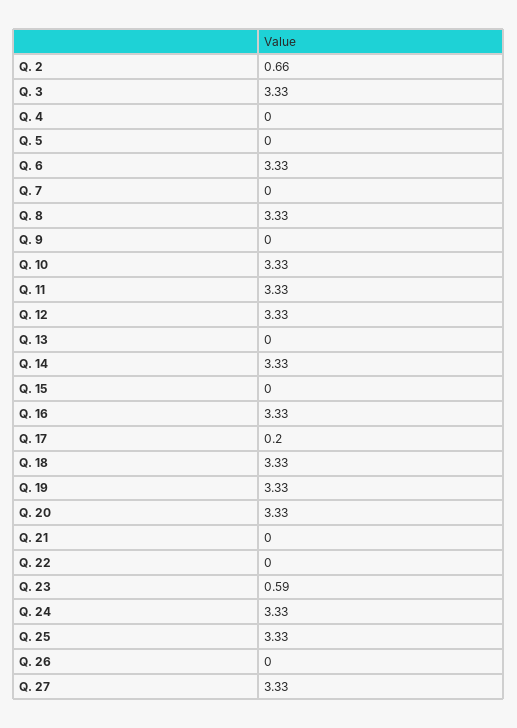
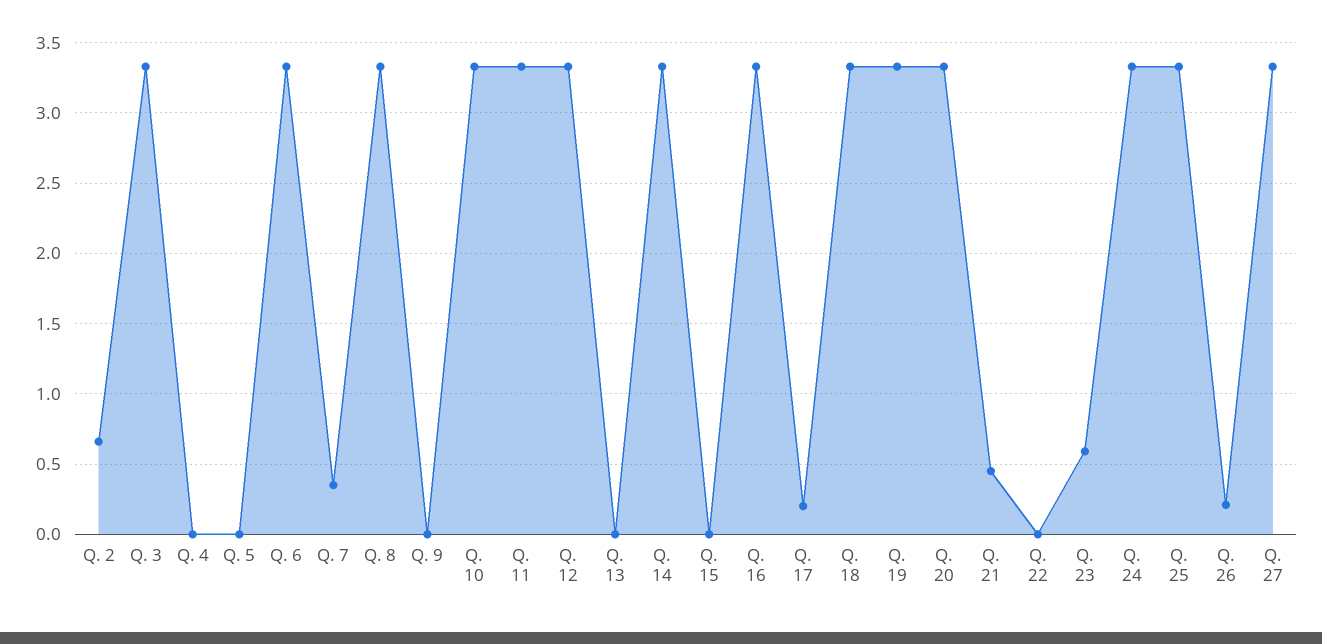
  {
    "Q. 2": 0.66,
    "Q. 3": 3.33,
    "Q. 4": 0,
    "Q. 5": 0,
    "Q. 6": 3.33,
-   "Q. 7": 0,
+   "Q. 7": 0.35,
    "Q. 8": 3.33,
    "Q. 9": 0,
    "Q. 10": 3.33,
    "Q. 11": 3.33,
    "Q. 12": 3.33,
    "Q. 13": 0,
    "Q. 14": 3.33,
    "Q. 15": 0,
    "Q. 16": 3.33,
    "Q. 17": 0.2,
    "Q. 18": 3.33,
    "Q. 19": 3.33,
    "Q. 20": 3.33,
-   "Q. 21": 0,
+   "Q. 21": 0.45,
    "Q. 22": 0,
    "Q. 23": 0.59,
    "Q. 24": 3.33,
    "Q. 25": 3.33,
-   "Q. 26": 0,
+   "Q. 26": 0.2,
    "Q. 27": 3.33
  }

